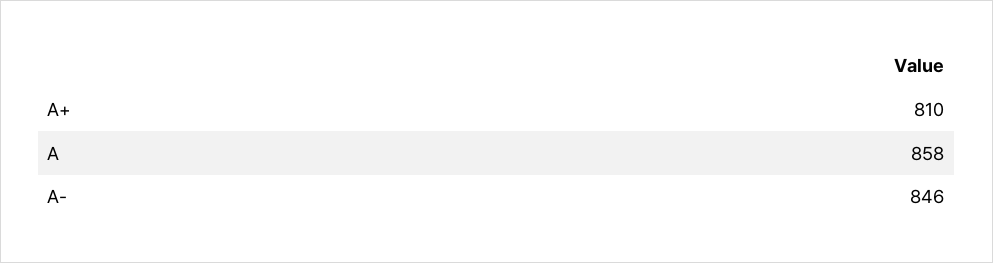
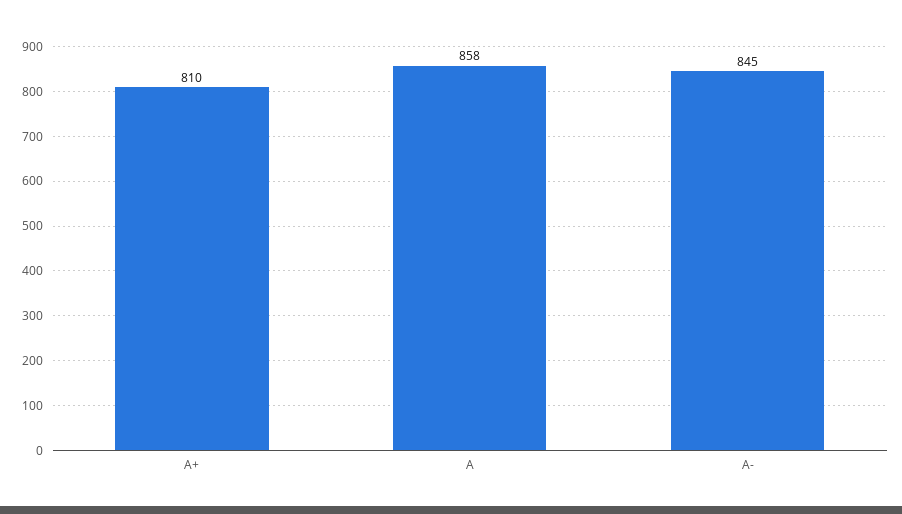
  {
    "A+": 810,
    "A": 858,
-   "A-": 846
+   "A-": 845
  }

